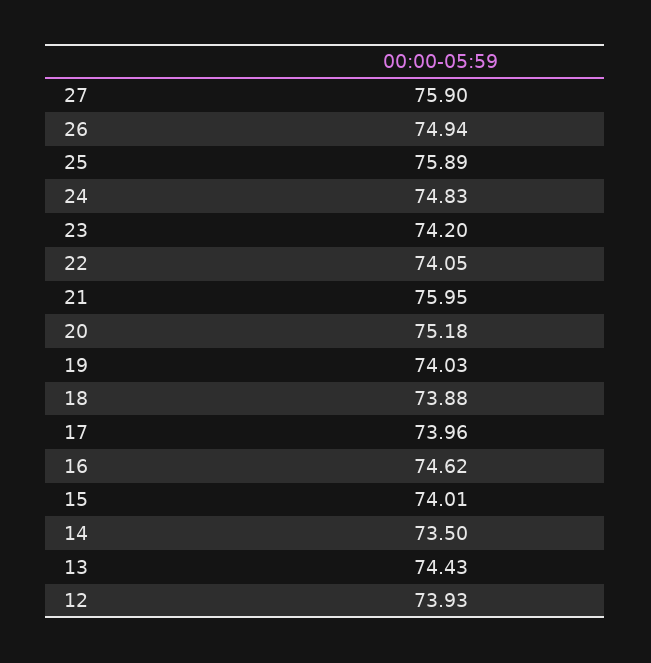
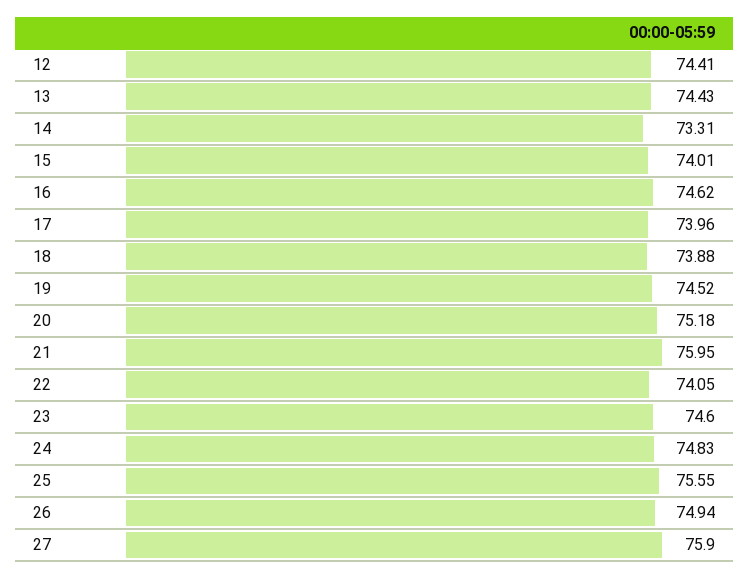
  {
    "27": 75.9,
    "26": 74.94,
-   "25": 75.89,
+   "25": 75.55,
    "24": 74.83,
-   "23": 74.2,
+   "23": 74.6,
    "22": 74.05,
    "21": 75.95,
    "20": 75.18,
-   "19": 74.03,
+   "19": 74.52,
    "18": 73.88,
    "17": 73.96,
    "16": 74.62,
    "15": 74.01,
-   "14": 73.5,
+   "14": 73.31,
    "13": 74.43,
-   "12": 73.93
+   "12": 74.41
  }

